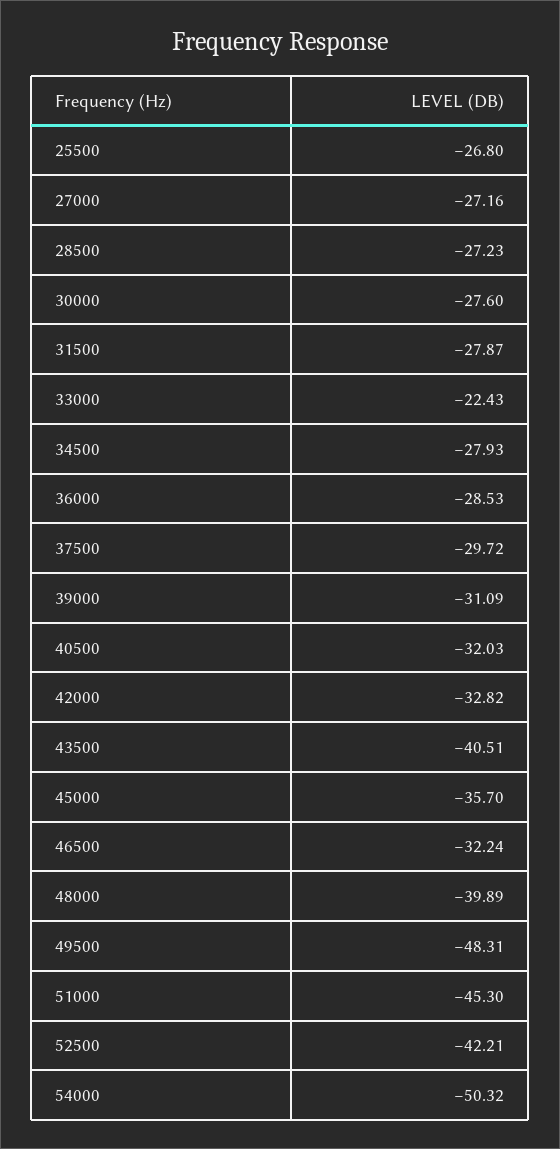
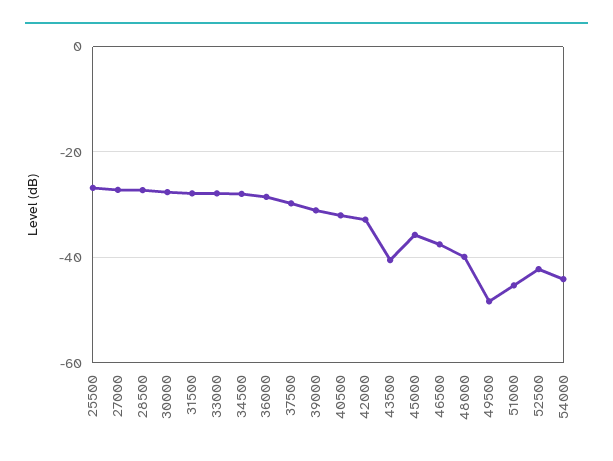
  {
    "25500": -26.8,
    "27000": -27.16,
    "28500": -27.23,
    "30000": -27.6,
    "31500": -27.87,
-   "33000": -22.43,
+   "33000": -28,
    "34500": -27.93,
    "36000": -28.53,
    "37500": -29.72,
    "39000": -31.09,
    "40500": -32.03,
    "42000": -32.82,
    "43500": -40.51,
    "45000": -35.7,
-   "46500": -32.24,
+   "46500": -38,
    "48000": -39.89,
    "49500": -48.31,
    "51000": -45.3,
    "52500": -42.21,
-   "54000": -50.32
+   "54000": -44
  }

